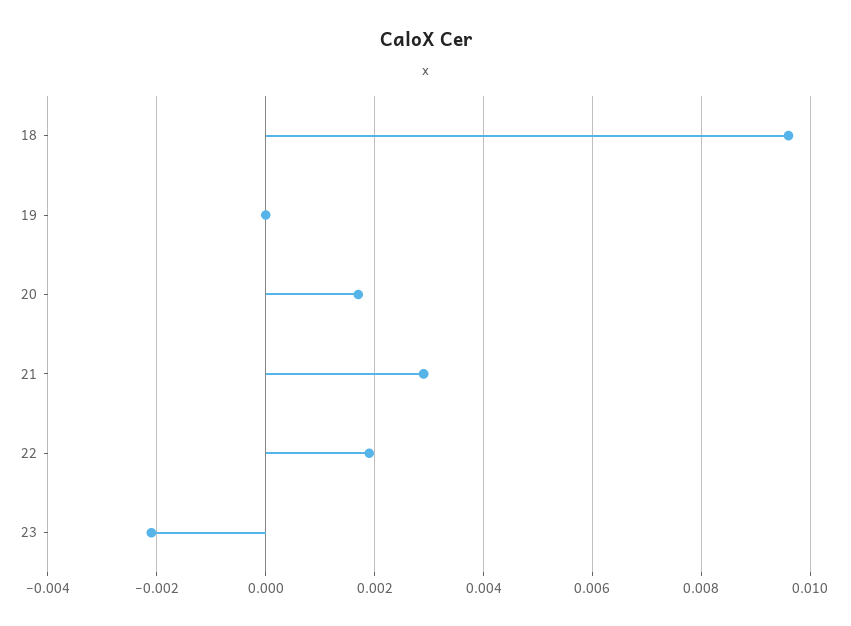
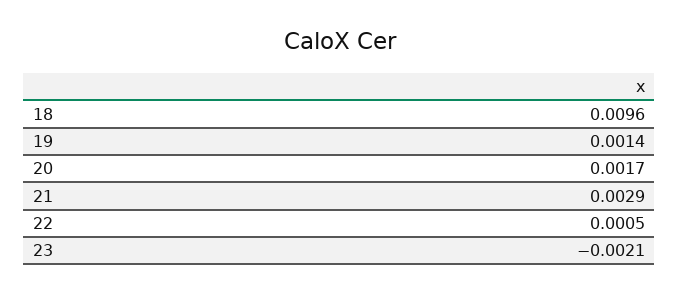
  {
    "18": 0.0096,
-   "19": 0,
+   "19": 0.0014,
    "20": 0.0017,
    "21": 0.0029,
-   "22": 0.002,
+   "22": 0.0005,
    "23": -0.0021
  }

